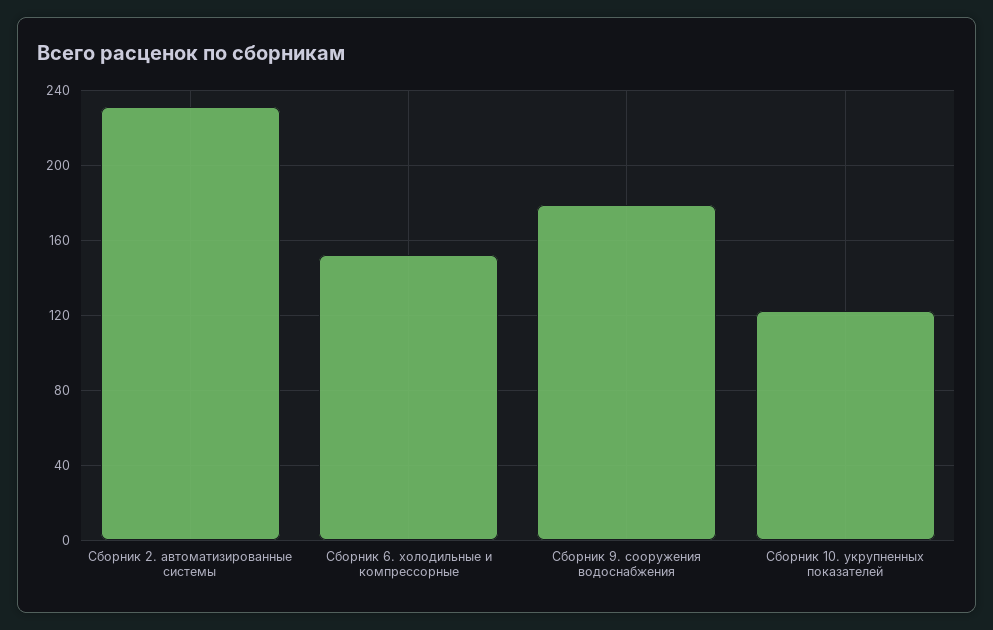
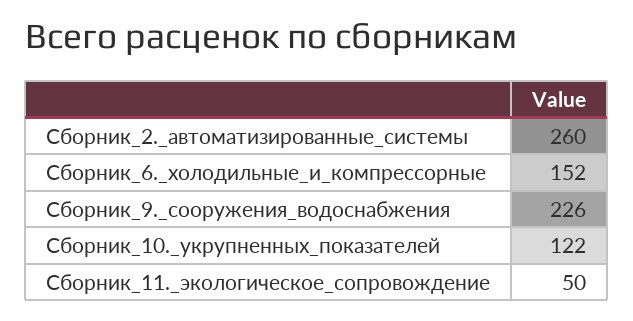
  {
-   "Сборник 2. автоматизированные системы": 230,
+   "Сборник 2. автоматизированные системы": 260,
    "Сборник 6. холодильные и компрессорные": 152,
-   "Сборник 9. сооружения водоснабжения": 180,
+   "Сборник 9. сооружения водоснабжения": 226,
-   "Сборник 10. укрупненных показателей": 122
+   "Сборник 10. укрупненных показателей": 122,
+   "Сборник_11._экологическое_сопровождение": 50
  }

